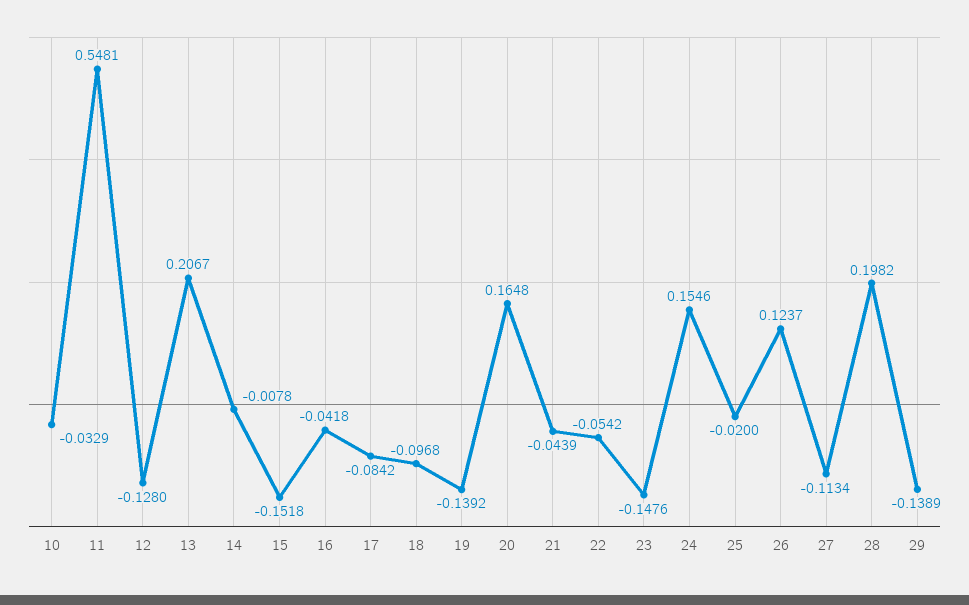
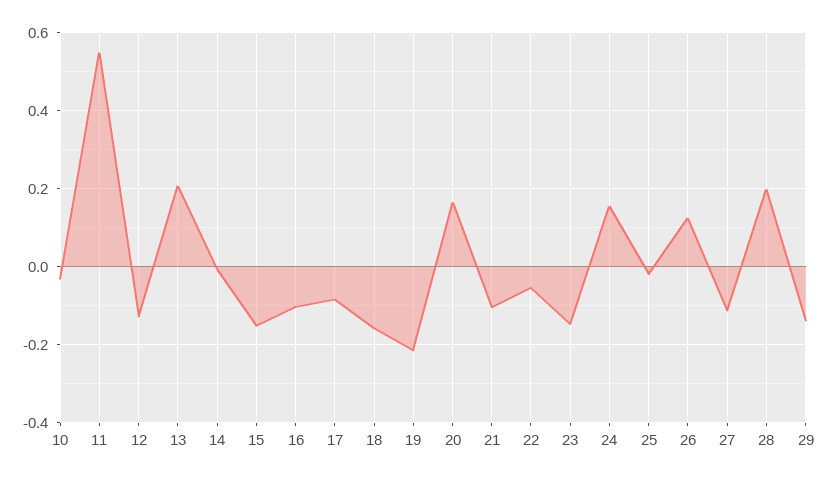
  {
    "10": -0.0329,
    "11": 0.5481,
    "12": -0.128,
    "13": 0.2067,
    "14": -0.0078,
    "15": -0.1518,
-   "16": -0.0418,
+   "16": -0.1,
    "17": -0.0842,
-   "18": -0.0968,
+   "18": -0.16,
-   "19": -0.1392,
+   "19": -0.22,
    "20": 0.1648,
-   "21": -0.0439,
+   "21": -0.1,
    "22": -0.0542,
    "23": -0.1476,
    "24": 0.1546,
    "25": -0.02,
    "26": 0.1237,
    "27": -0.1134,
    "28": 0.1982,
    "29": -0.1389
  }

